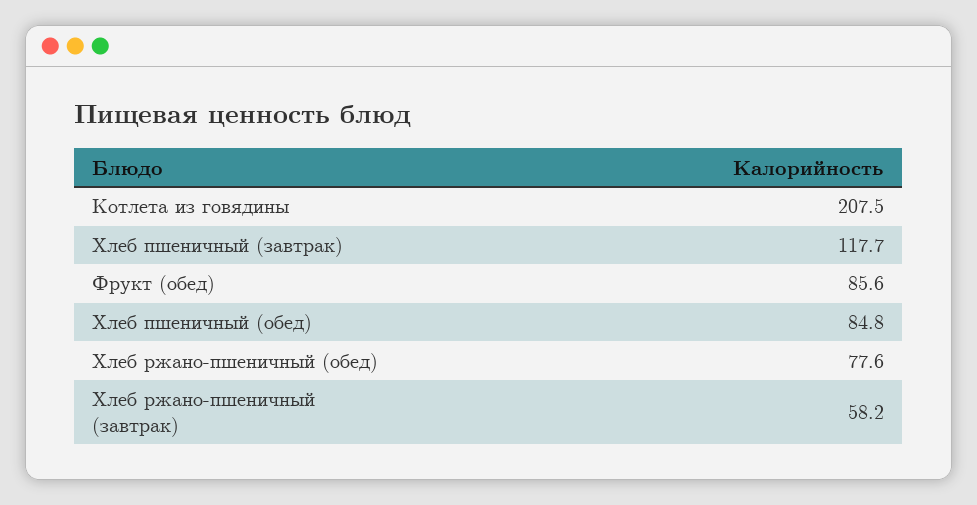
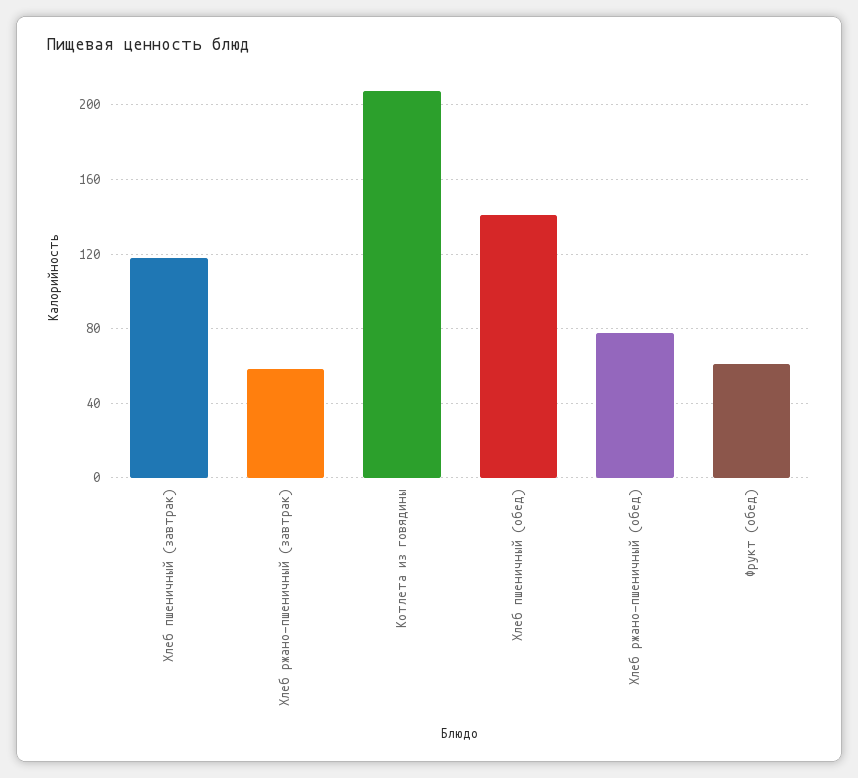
  {
    "Котлета из говядины": 207.5,
    "Хлеб пшеничный (завтрак)": 117.7,
-   "Фрукт (обед)": 85.6,
+   "Фрукт (обед)": 60,
-   "Хлеб пшеничный (обед)": 84.8,
+   "Хлеб пшеничный (обед)": 140,
    "Хлеб ржано-пшеничный (обед)": 77.6,
    "Хлеб ржано-пшеничный (завтрак)": 58.2
  }

